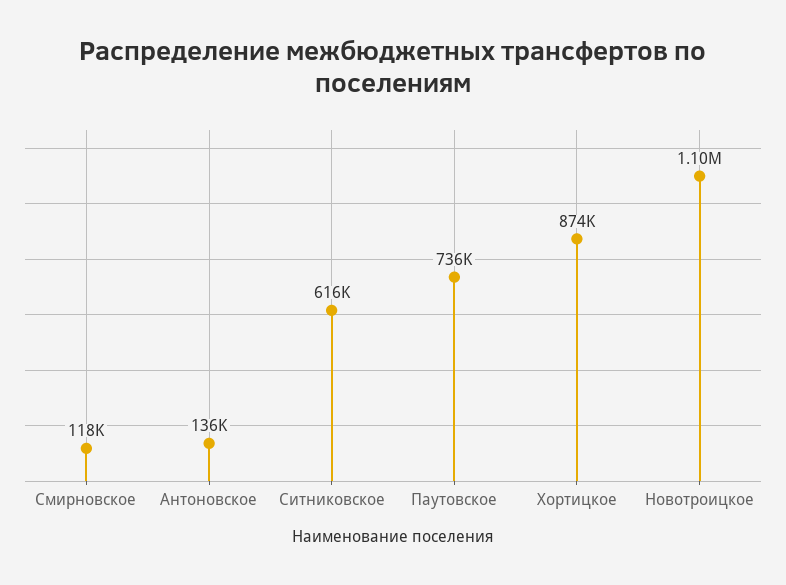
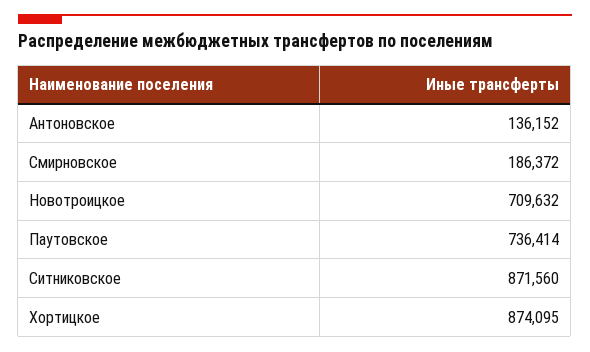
  {
-   "Смирновское": 118000,
+   "Смирновское": 186372,
    "Антоновское": 136152,
-   "Ситниковское": 616000,
+   "Ситниковское": 871560,
    "Паутовское": 736414,
    "Хортицкое": 874095,
-   "Новотроицкое": 1100000
+   "Новотроицкое": 709632
  }

